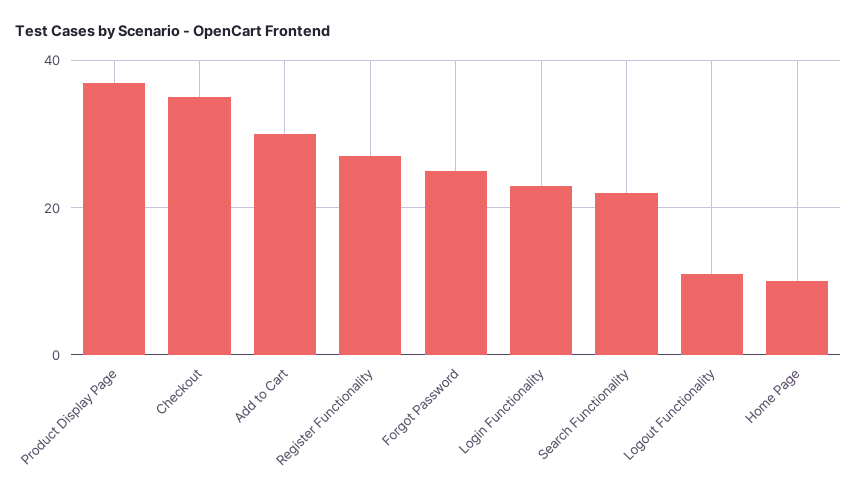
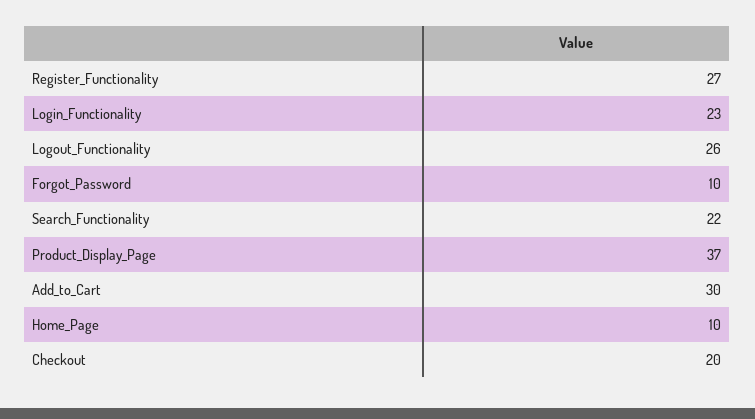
  {
    "Product Display Page": 37,
-   "Checkout": 35,
+   "Checkout": 20,
    "Add to Cart": 30,
    "Register Functionality": 27,
-   "Forgot Password": 25,
+   "Forgot Password": 10,
    "Login Functionality": 23,
    "Search Functionality": 22,
-   "Logout Functionality": 10,
+   "Logout Functionality": 26,
    "Home Page": 10
  }

